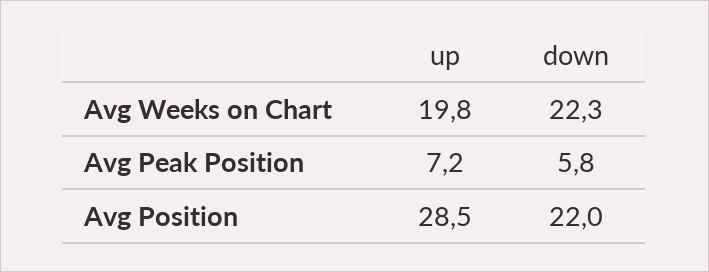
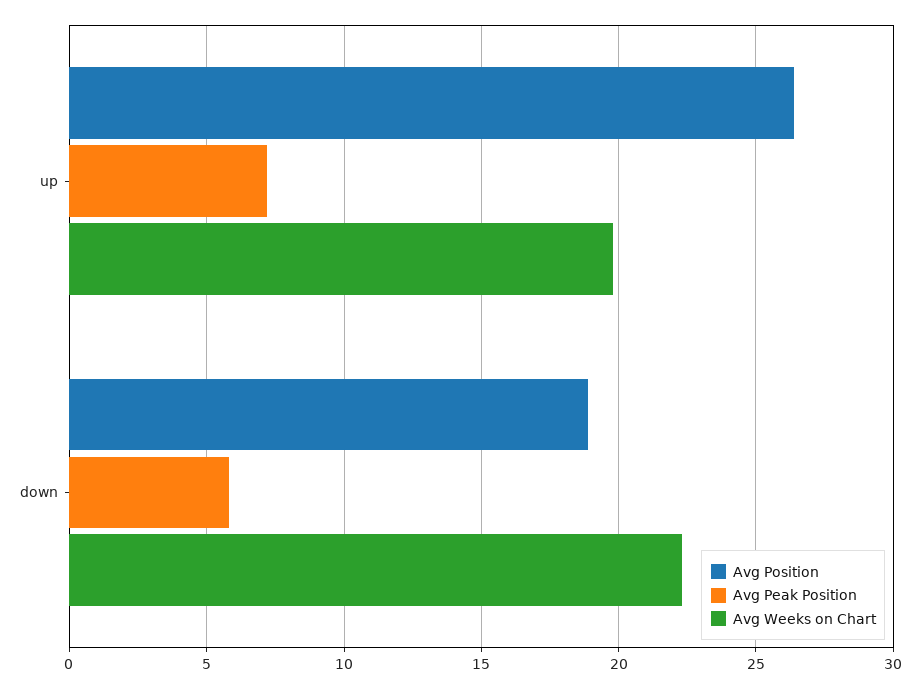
  {
    "Avg Weeks on Chart": {
      "up": 19.8,
      "down": 22.3
    },
    "Avg Peak Position": {
      "up": 7.2,
      "down": 5.8
    },
    "Avg Position": {
-     "up": 28.5,
+     "up": 26.5,
-     "down": 22
+     "down": 19
    }
  }

